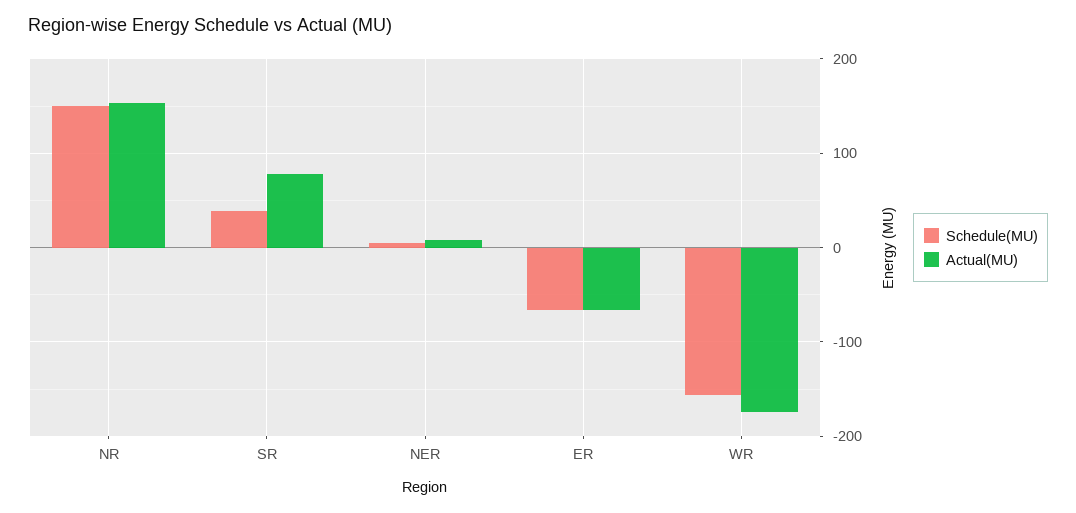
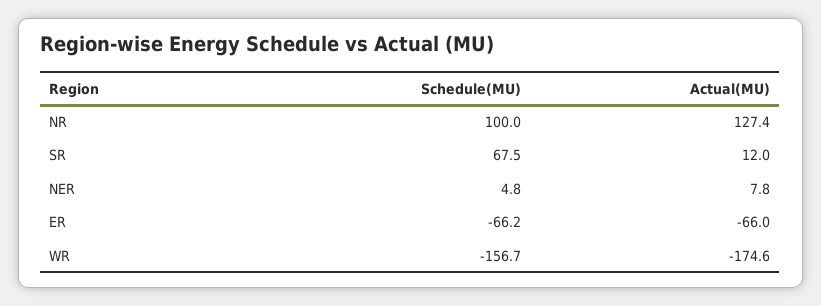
  {
    "Schedule(MU)": {
-     "NR": 150,
+     "NR": 100,
-     "SR": 40,
+     "SR": 67.5,
      "NER": 4.8,
      "ER": -66.2,
      "WR": -156.7
    },
    "Actual(MU)": {
-     "NR": 150,
+     "NR": 127.4,
-     "SR": 80,
+     "SR": 12,
      "NER": 7.8,
      "ER": -66,
      "WR": -174.6
    }
  }

